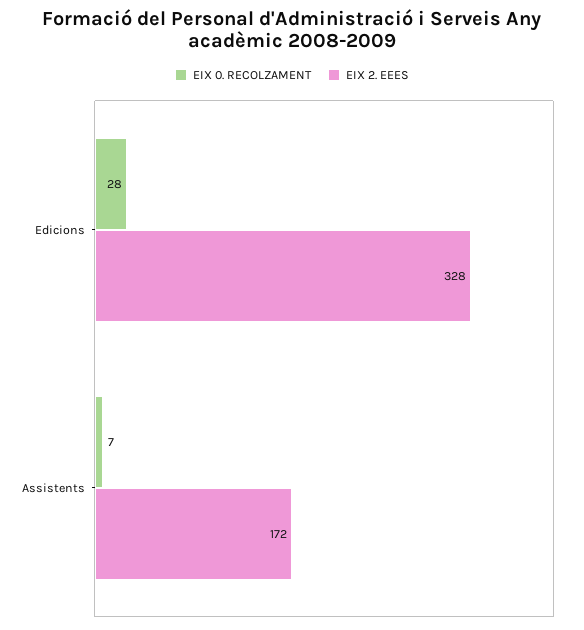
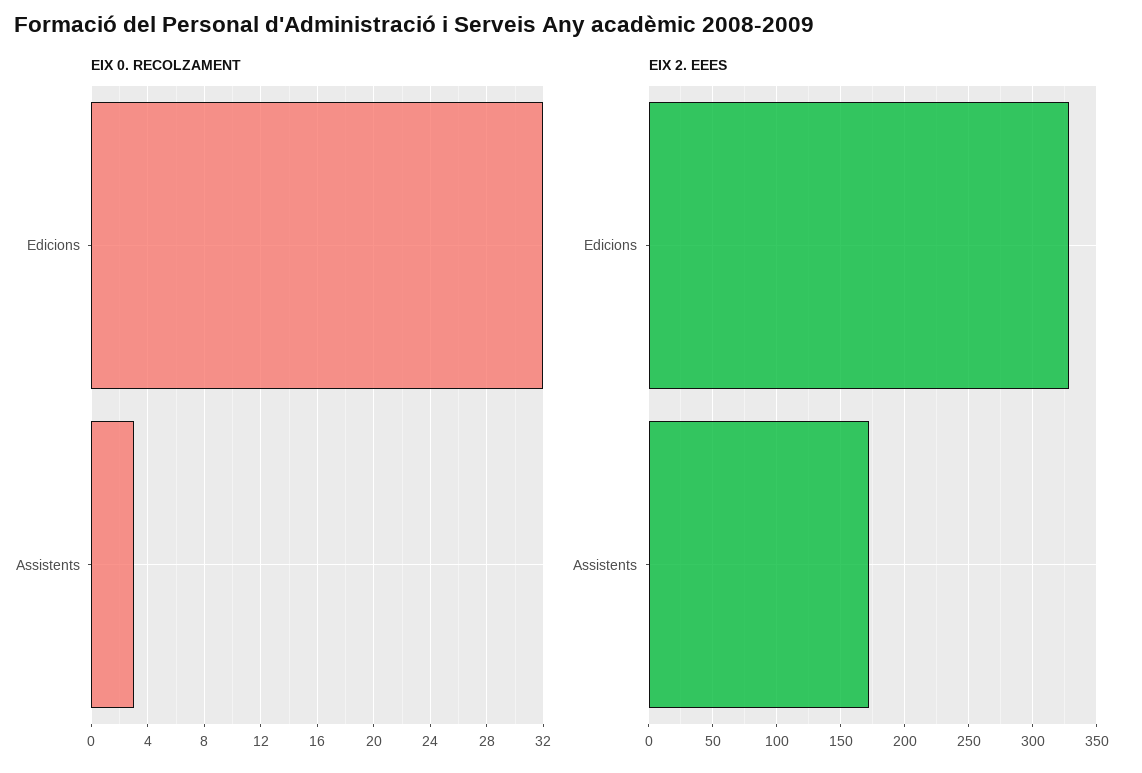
  {
    "EIX 0. RECOLZAMENT": {
-     "Edicions": 28,
+     "Edicions": 32,
-     "Assistents": 7
+     "Assistents": 3
    },
    "EIX 2. EEES": {
      "Edicions": 328,
      "Assistents": 172
    }
  }

